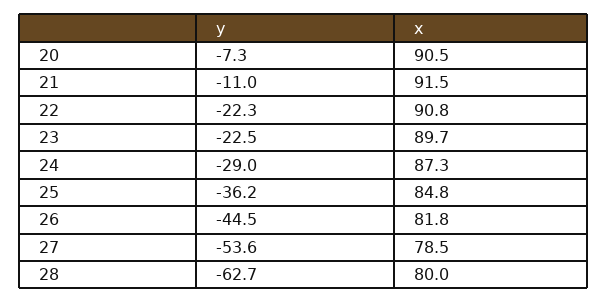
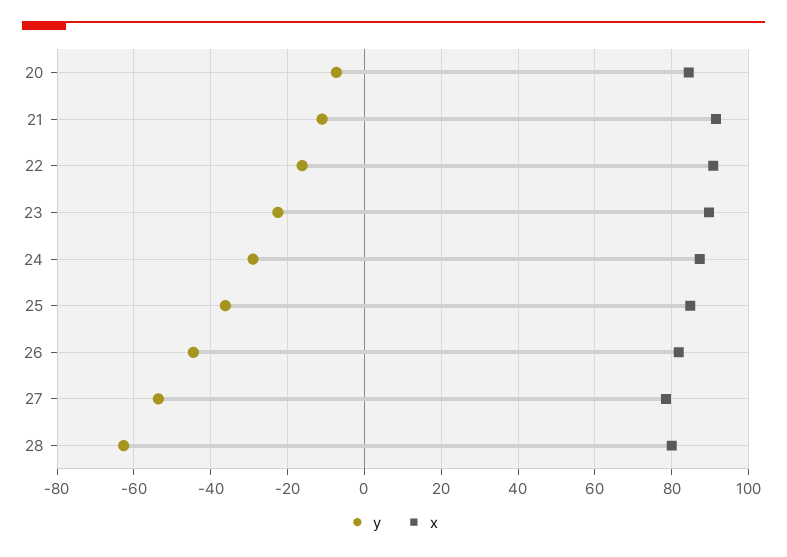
  {
    "y": {
      "20": -7.3,
      "21": -11,
-     "22": -22.3,
+     "22": -16,
      "23": -22.5,
      "24": -29,
      "25": -36.2,
      "26": -44.5,
      "27": -53.6,
      "28": -62.7
    },
    "x": {
-     "20": 90.5,
+     "20": 84,
      "21": 91.5,
      "22": 90.8,
      "23": 89.7,
      "24": 87.3,
      "25": 84.8,
      "26": 81.8,
      "27": 78.5,
      "28": 80
    }
  }

